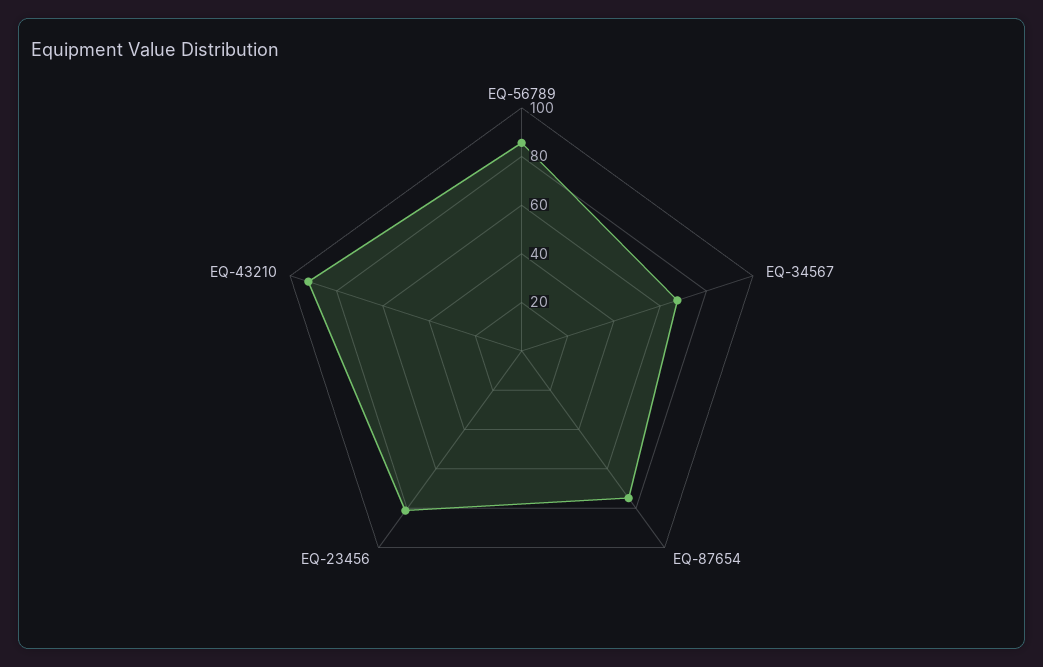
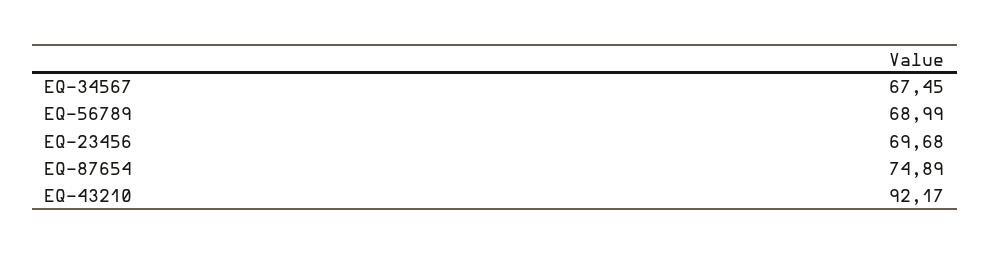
  {
-   "EQ-56789": 85,
+   "EQ-56789": 68.99,
    "EQ-34567": 67.45,
    "EQ-87654": 74.89,
-   "EQ-23456": 80,
+   "EQ-23456": 69.68,
    "EQ-43210": 92.17
  }

